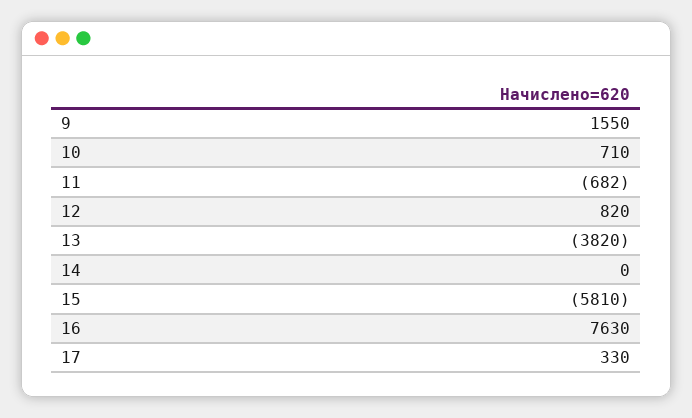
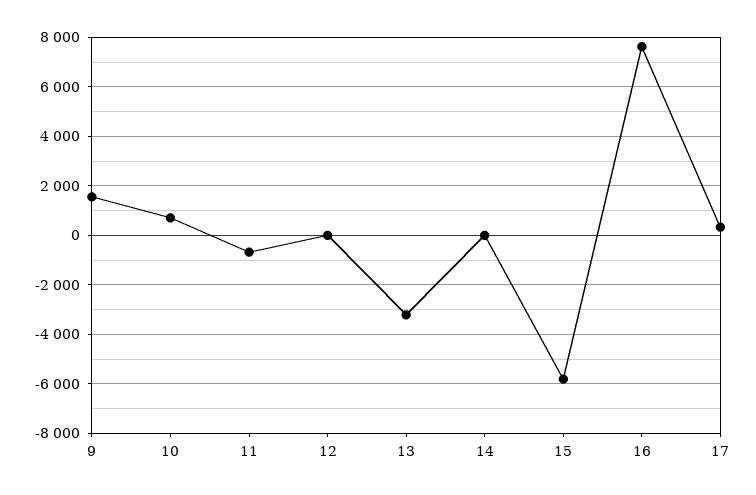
  {
    "9": 1550,
    "10": 710,
    "11": -682,
-   "12": 820,
+   "12": 0,
-   "13": -3820,
+   "13": -3250,
    "14": 0,
    "15": -5810,
    "16": 7630,
    "17": 330
  }

